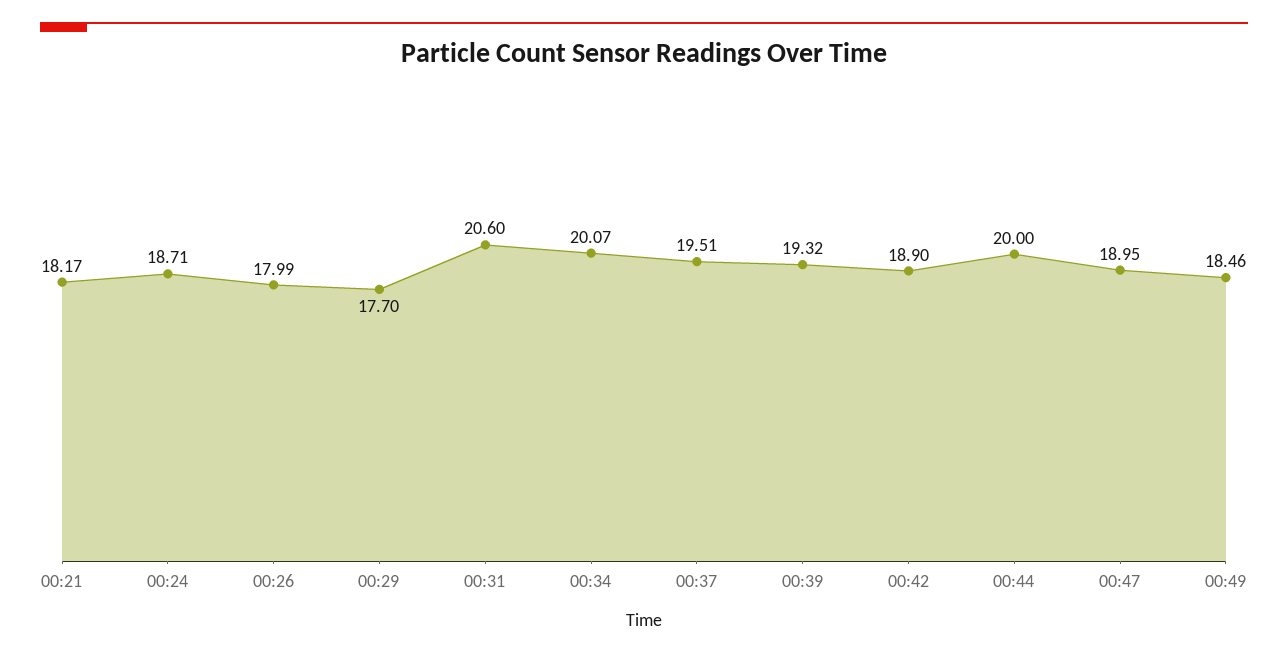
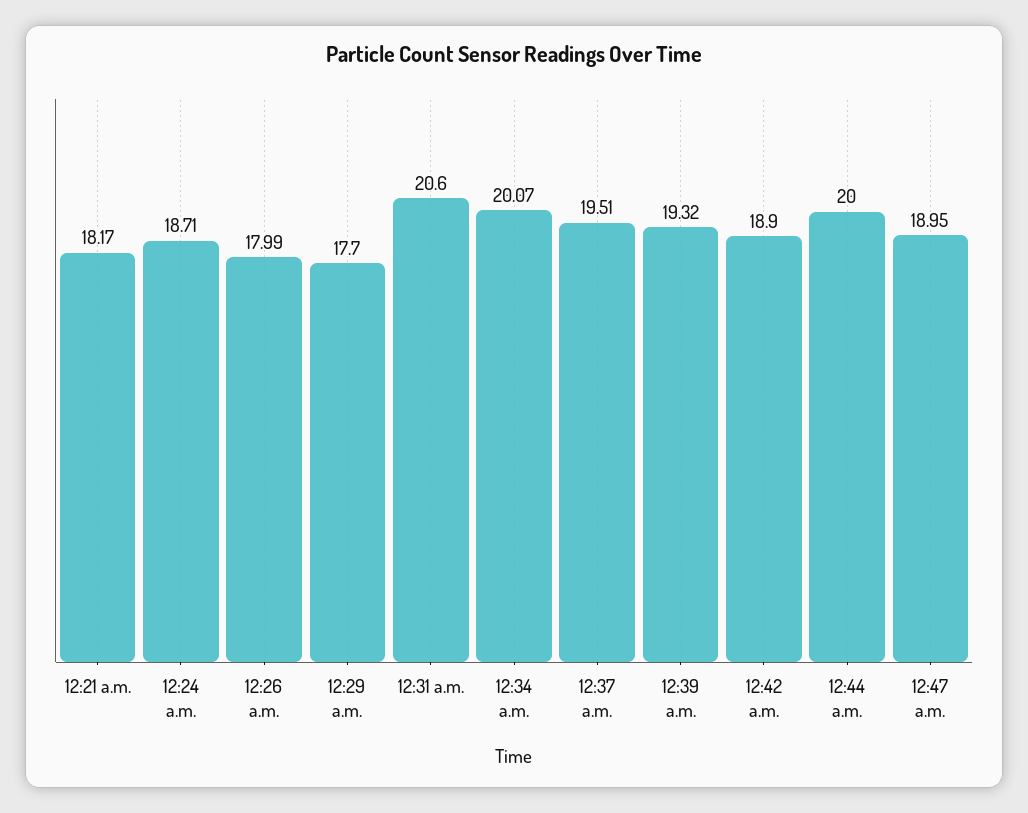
  {
    "00:21": 18.17,
    "00:24": 18.71,
    "00:26": 17.99,
    "00:29": 17.7,
    "00:31": 20.6,
    "00:34": 20.07,
    "00:37": 19.51,
    "00:39": 19.32,
    "00:42": 18.9,
    "00:44": 20,
-   "00:47": 18.95,
+   "00:47": 18.95
-   "00:49": 18.46
  }

